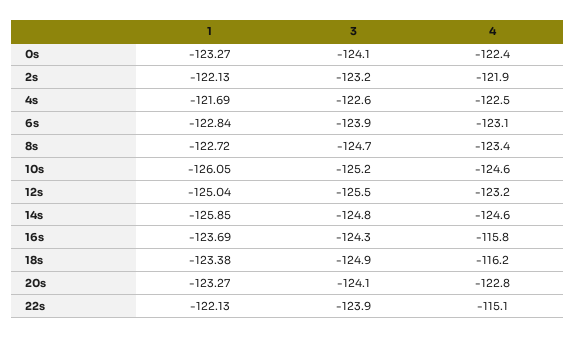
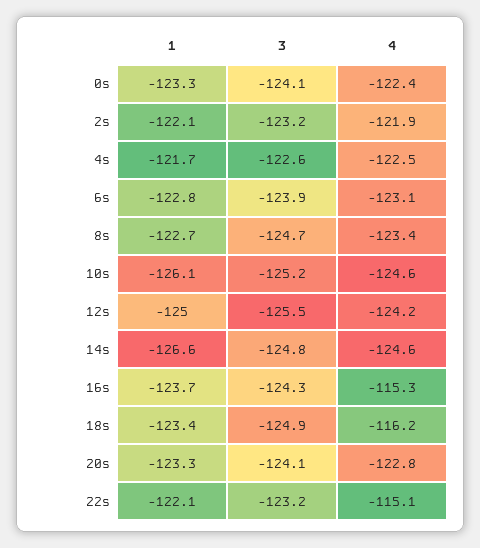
  {
    "1": {
      "0s": -123.27,
      "2s": -122.13,
      "4s": -121.69,
      "6s": -122.84,
      "8s": -122.72,
      "10s": -126.05,
      "12s": -125.04,
-     "14s": -125.85,
+     "14s": -126.6,
      "16s": -123.69,
      "18s": -123.38,
      "20s": -123.27,
      "22s": -122.13
    },
    "3": {
      "0s": -124.1,
      "2s": -123.2,
      "4s": -122.6,
      "6s": -123.9,
      "8s": -124.7,
      "10s": -125.2,
      "12s": -125.5,
      "14s": -124.8,
      "16s": -124.3,
      "18s": -124.9,
      "20s": -124.1,
-     "22s": -123.9
+     "22s": -123.2
    },
    "4": {
      "0s": -122.4,
      "2s": -121.9,
      "4s": -122.5,
      "6s": -123.1,
      "8s": -123.4,
      "10s": -124.6,
-     "12s": -123.2,
+     "12s": -124.2,
      "14s": -124.6,
-     "16s": -115.8,
+     "16s": -115.3,
      "18s": -116.2,
      "20s": -122.8,
      "22s": -115.1
    }
  }

